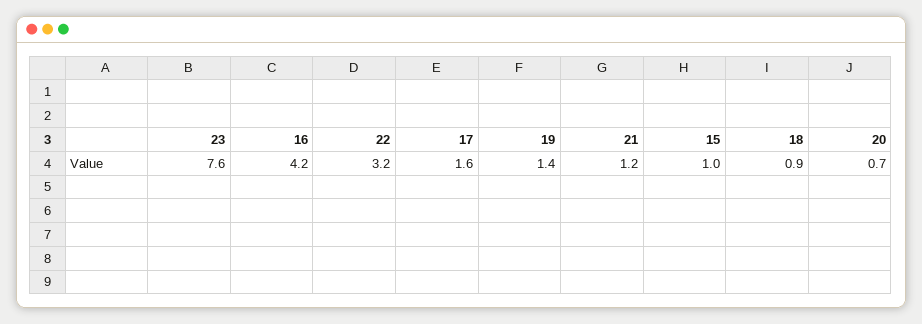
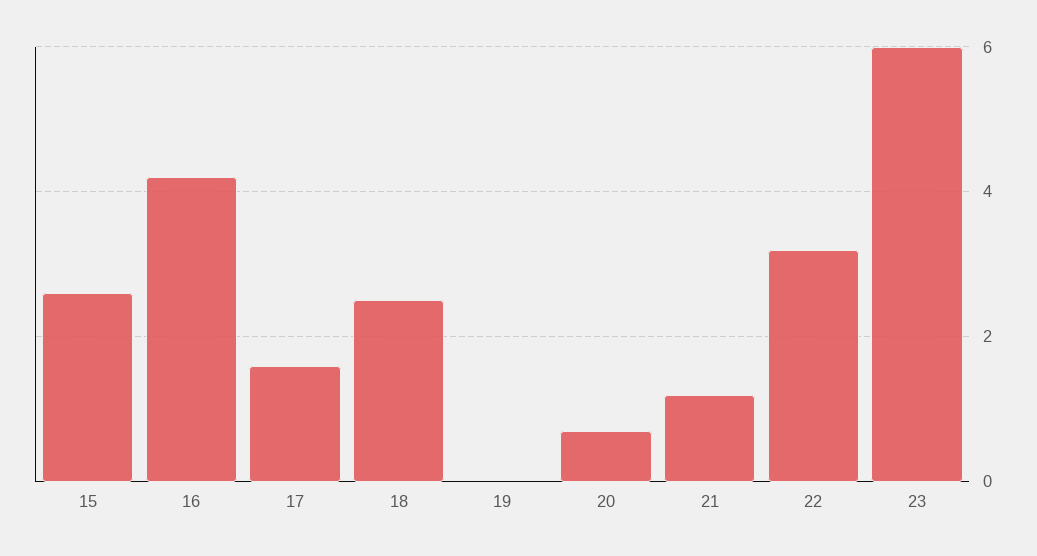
  {
-   "23": 7.6,
+   "23": 6,
    "16": 4.2,
    "22": 3.2,
    "17": 1.6,
-   "19": 1.4,
+   "19": 0,
    "21": 1.2,
-   "15": 1,
+   "15": 2.5,
-   "18": 0.9,
+   "18": 2.5,
    "20": 0.7
  }

